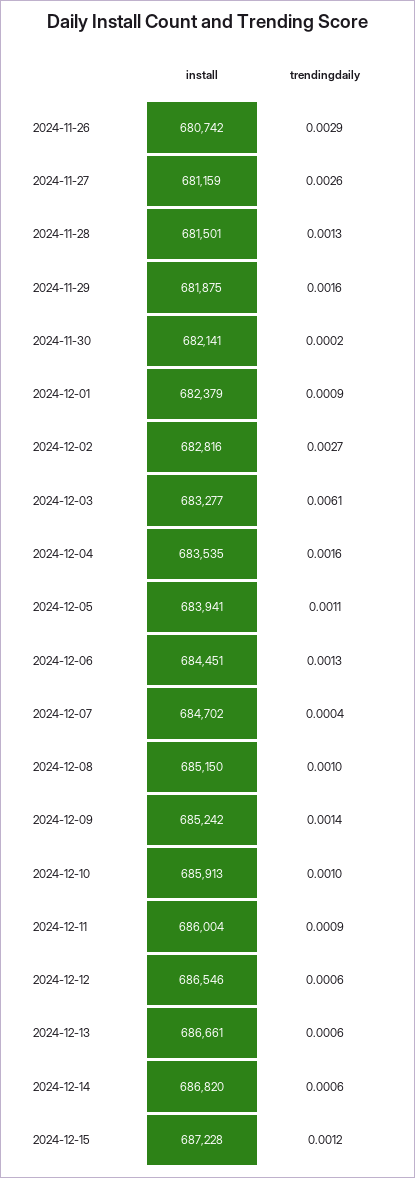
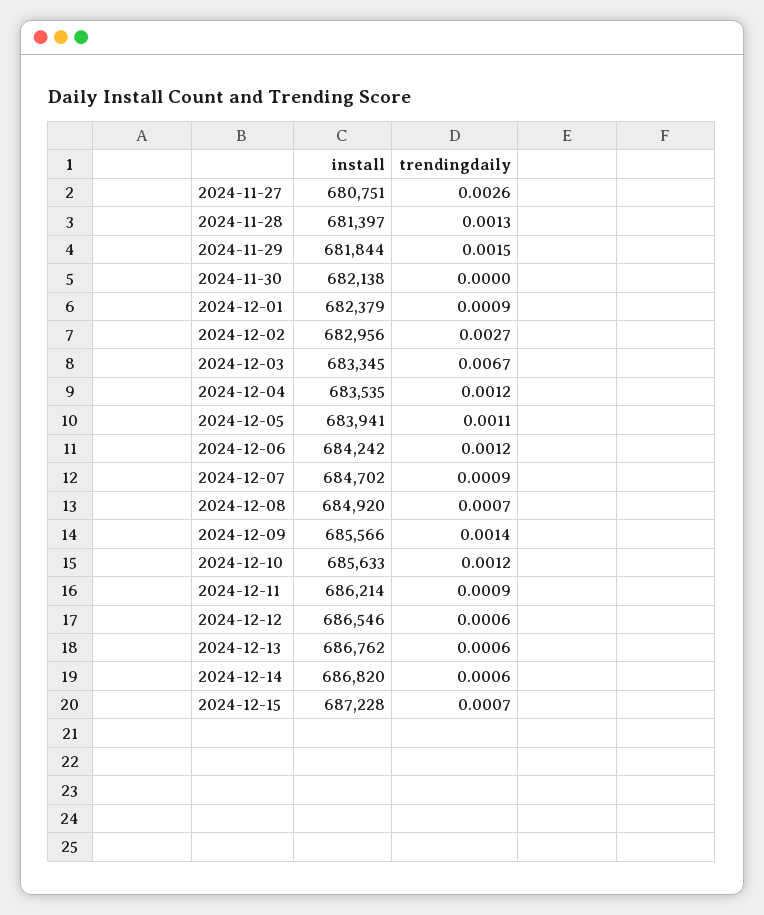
  {
    "install": {
-     "2024-11-26": 680742,
-     "2024-11-27": 681159,
+     "2024-11-27": 680751,
-     "2024-11-28": 681501,
+     "2024-11-28": 681397,
-     "2024-11-29": 681875,
+     "2024-11-29": 681844,
-     "2024-11-30": 682141,
+     "2024-11-30": 682138,
      "2024-12-01": 682379,
-     "2024-12-02": 682816,
+     "2024-12-02": 682956,
-     "2024-12-03": 683277,
+     "2024-12-03": 683345,
      "2024-12-04": 683535,
      "2024-12-05": 683941,
-     "2024-12-06": 684451,
+     "2024-12-06": 684242,
      "2024-12-07": 684702,
-     "2024-12-08": 685150,
+     "2024-12-08": 684920,
-     "2024-12-09": 685242,
+     "2024-12-09": 685566,
-     "2024-12-10": 685913,
+     "2024-12-10": 685633,
-     "2024-12-11": 686004,
+     "2024-12-11": 686214,
      "2024-12-12": 686546,
-     "2024-12-13": 686661,
+     "2024-12-13": 686762,
      "2024-12-14": 686820,
      "2024-12-15": 687228
    },
    "trendingdaily": {
-     "2024-11-26": 0.0029,
      "2024-11-27": 0.0026,
      "2024-11-28": 0.0013,
-     "2024-11-29": 0.0016,
+     "2024-11-29": 0.0015,
-     "2024-11-30": 0.0002,
+     "2024-11-30": 0,
      "2024-12-01": 0.0009,
      "2024-12-02": 0.0027,
-     "2024-12-03": 0.0061,
+     "2024-12-03": 0.0067,
-     "2024-12-04": 0.0016,
+     "2024-12-04": 0.0012,
      "2024-12-05": 0.0011,
-     "2024-12-06": 0.0013,
+     "2024-12-06": 0.0012,
-     "2024-12-07": 0.0004,
+     "2024-12-07": 0.0009,
-     "2024-12-08": 0.001,
+     "2024-12-08": 0.0007,
      "2024-12-09": 0.0014,
-     "2024-12-10": 0.001,
+     "2024-12-10": 0.0012,
      "2024-12-11": 0.0009,
      "2024-12-12": 0.0006,
      "2024-12-13": 0.0006,
      "2024-12-14": 0.0006,
-     "2024-12-15": 0.0012
+     "2024-12-15": 0.0007
    }
  }

